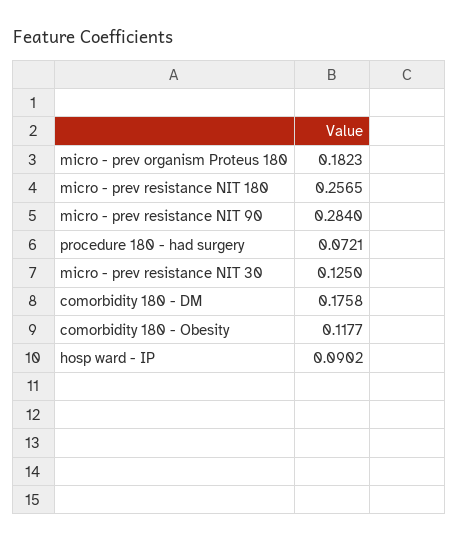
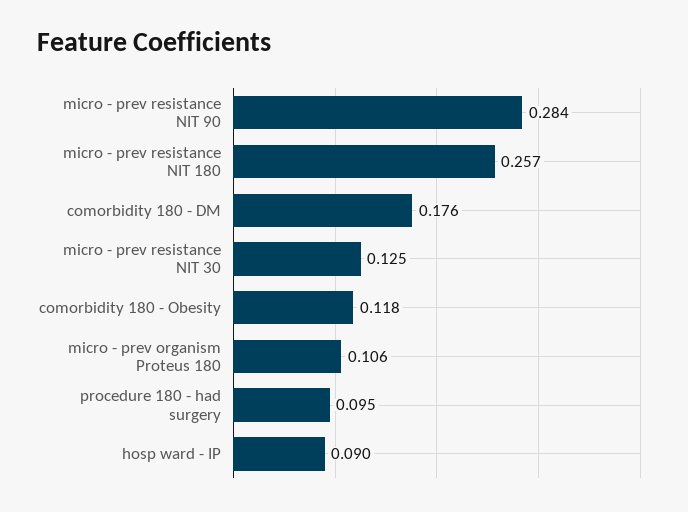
  {
-   "micro - prev organism Proteus 180": 0.1823,
+   "micro - prev organism Proteus 180": 0.106,
    "micro - prev resistance NIT 180": 0.2565,
    "micro - prev resistance NIT 90": 0.284,
-   "procedure 180 - had surgery": 0.0721,
+   "procedure 180 - had surgery": 0.095,
    "micro - prev resistance NIT 30": 0.125,
    "comorbidity 180 - DM": 0.1758,
    "comorbidity 180 - Obesity": 0.1177,
    "hosp ward - IP": 0.0902
  }

